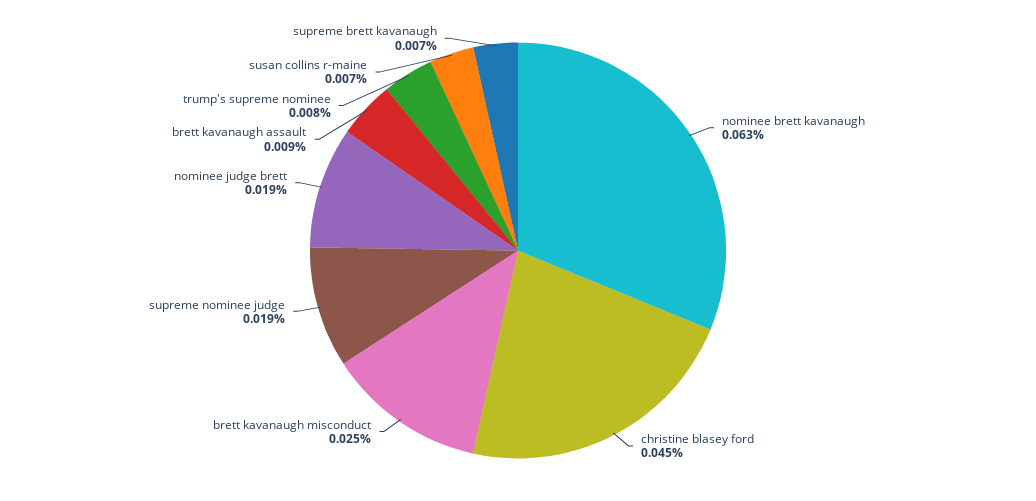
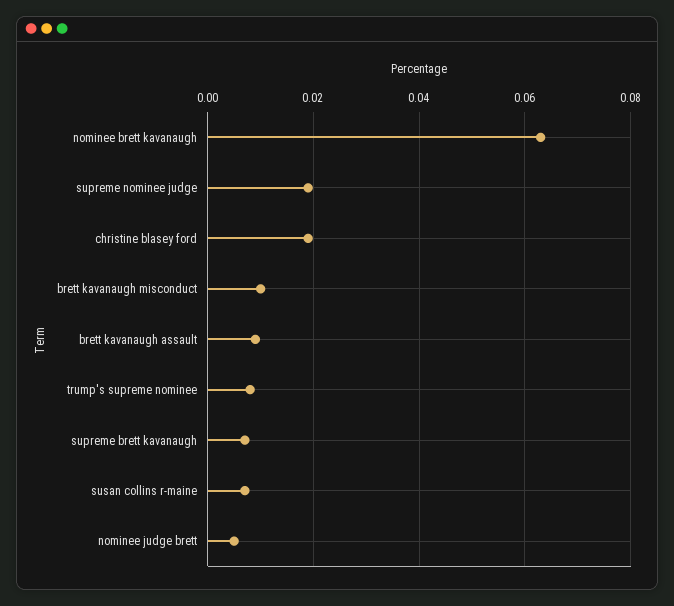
  {
    "nominee brett kavanaugh": 0.063,
-   "christine blasey ford": 0.045,
+   "christine blasey ford": 0.02,
-   "brett kavanaugh misconduct": 0.025,
+   "brett kavanaugh misconduct": 0.01,
    "supreme nominee judge": 0.019,
-   "nominee judge brett": 0.019,
+   "nominee judge brett": 0.005,
    "brett kavanaugh assault": 0.009,
    "trump's supreme nominee": 0.008,
    "susan collins r-maine": 0.007,
    "supreme brett kavanaugh": 0.007
  }

